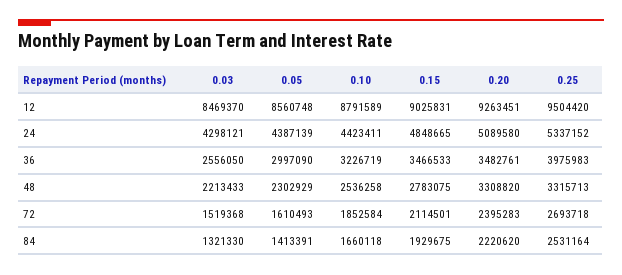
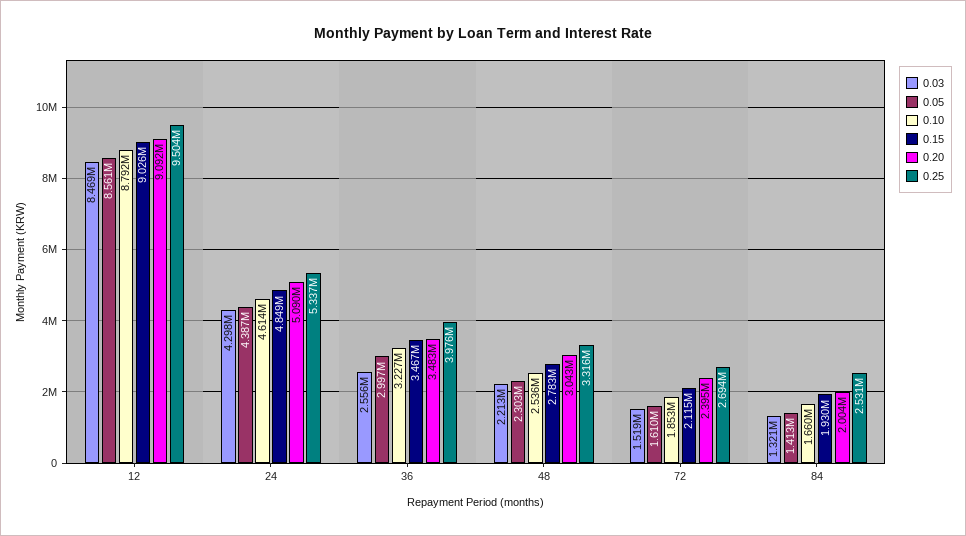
  {
    "0.03": {
      "12": 8469370,
      "24": 4298121,
      "36": 2556050,
      "48": 2213433,
      "72": 1519368,
      "84": 1321330
    },
    "0.05": {
      "12": 8560748,
      "24": 4387139,
      "36": 2997090,
      "48": 2302929,
      "72": 1610493,
      "84": 1413391
    },
    "0.10": {
      "12": 8791589,
-     "24": 4423411,
+     "24": 4614000,
      "36": 3226719,
      "48": 2536258,
      "72": 1852584,
      "84": 1660118
    },
    "0.15": {
      "12": 9025831,
      "24": 4848665,
      "36": 3466533,
      "48": 2783075,
      "72": 2114501,
      "84": 1929675
    },
    "0.20": {
-     "12": 9263451,
+     "12": 9092000,
      "24": 5089580,
      "36": 3482761,
-     "48": 3308820,
+     "48": 3043000,
      "72": 2395283,
-     "84": 2220620
+     "84": 2004000
    },
    "0.25": {
      "12": 9504420,
      "24": 5337152,
      "36": 3975983,
      "48": 3315713,
      "72": 2693718,
      "84": 2531164
    }
  }

